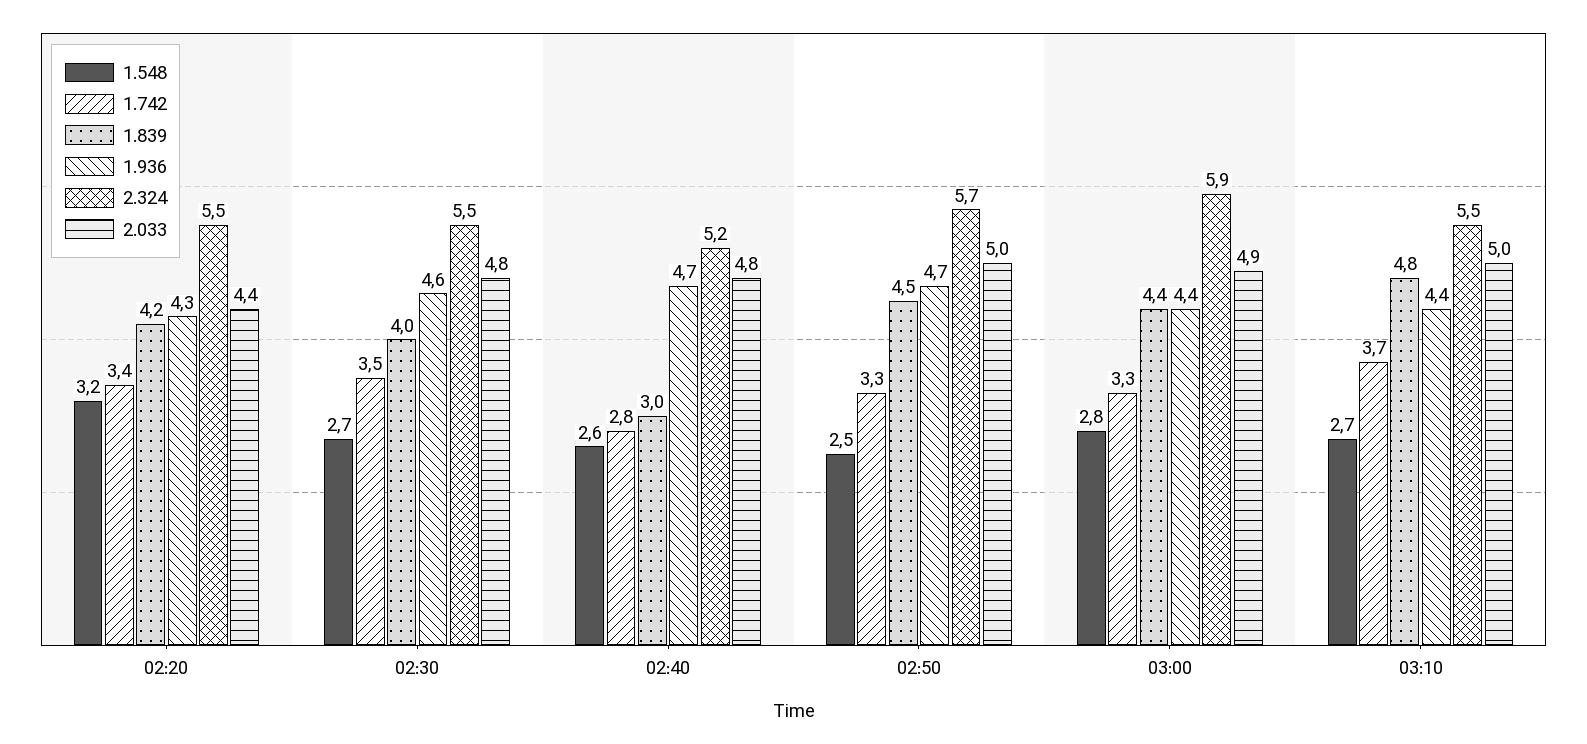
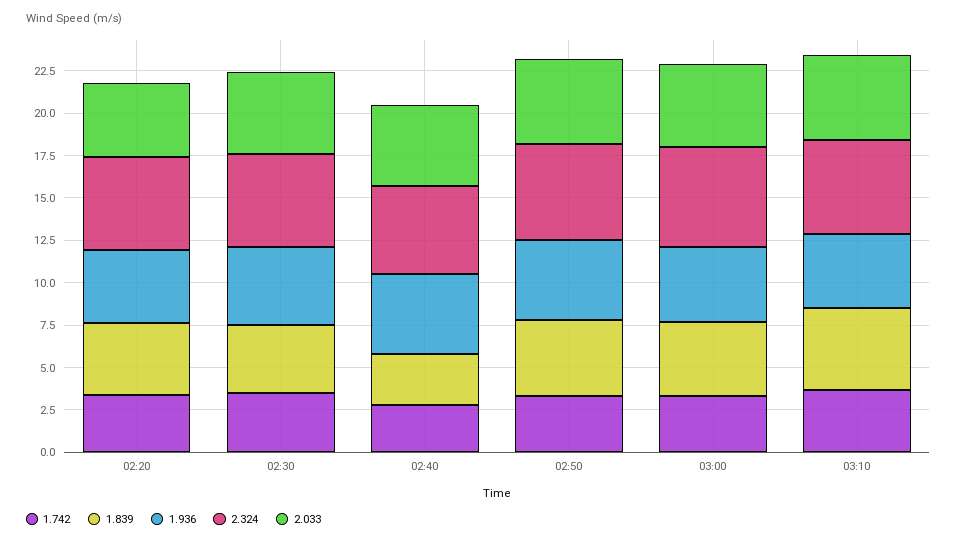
  {
-   "1.548": {
-     "02:20": 3.2,
-     "02:30": 2.7,
-     "02:40": 2.6,
-     "02:50": 2.5,
-     "03:00": 2.8,
-     "03:10": 2.7
-   },
    "1.742": {
      "02:20": 3.4,
      "02:30": 3.5,
      "02:40": 2.8,
      "02:50": 3.3,
      "03:00": 3.3,
      "03:10": 3.7
    },
    "1.839": {
      "02:20": 4.2,
      "02:30": 4,
      "02:40": 3,
      "02:50": 4.5,
      "03:00": 4.4,
      "03:10": 4.8
    },
    "1.936": {
      "02:20": 4.3,
      "02:30": 4.6,
      "02:40": 4.7,
      "02:50": 4.7,
      "03:00": 4.4,
      "03:10": 4.4
    },
    "2.324": {
      "02:20": 5.5,
      "02:30": 5.5,
      "02:40": 5.2,
      "02:50": 5.7,
      "03:00": 5.9,
      "03:10": 5.5
    },
    "2.033": {
      "02:20": 4.4,
      "02:30": 4.8,
      "02:40": 4.8,
      "02:50": 5,
      "03:00": 4.9,
      "03:10": 5
    }
  }

